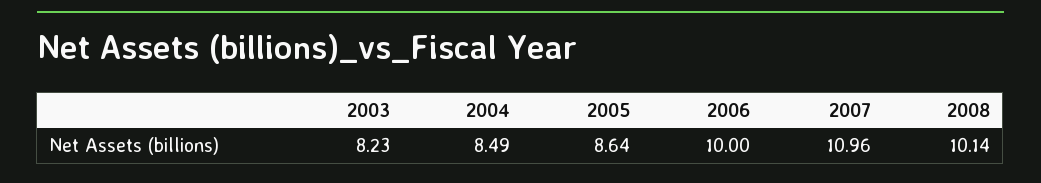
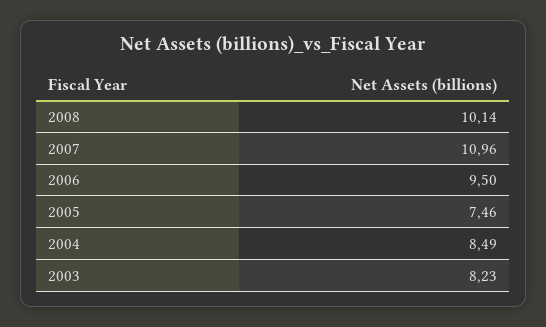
  {
    "2003": 8.23,
    "2004": 8.49,
-   "2005": 8.64,
+   "2005": 7.46,
-   "2006": 10,
+   "2006": 9.5,
    "2007": 10.96,
    "2008": 10.14
  }

